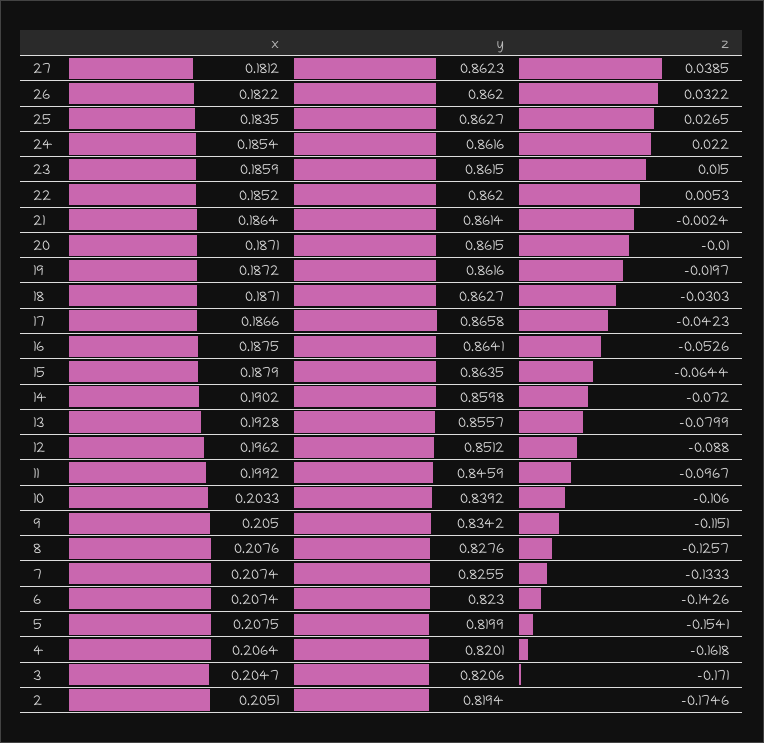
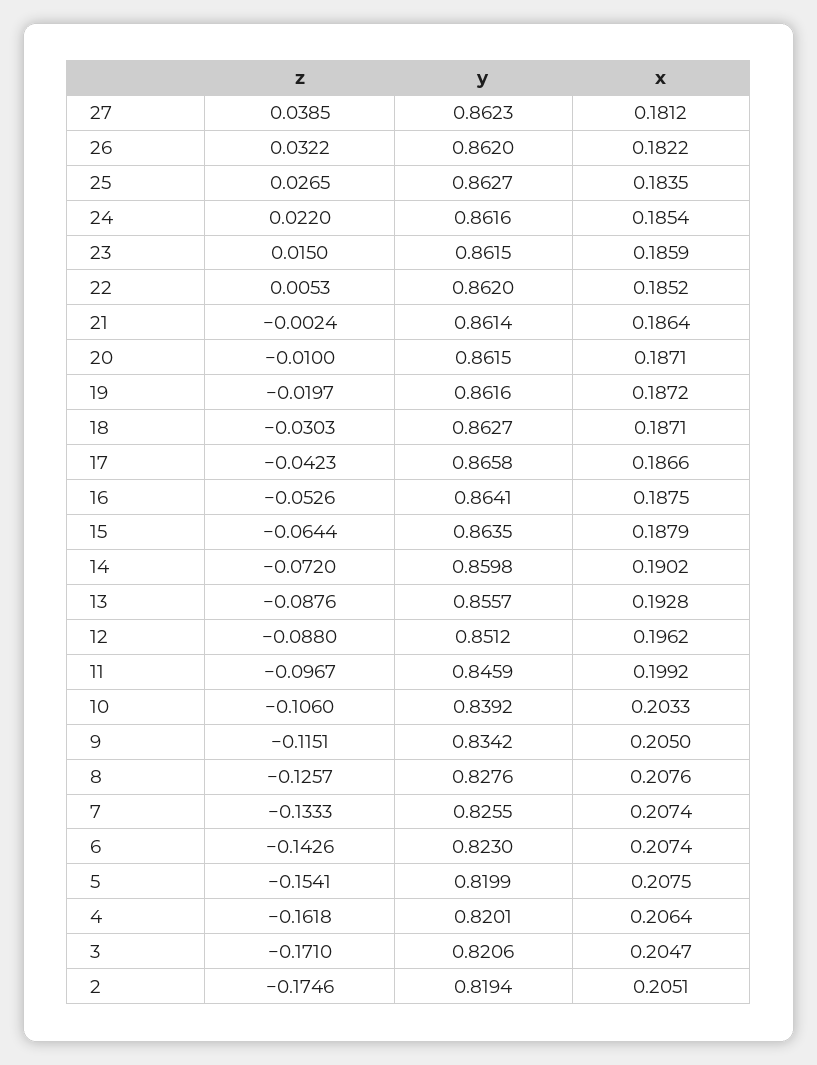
  {
    "x": {
      "27": 0.1812,
      "26": 0.1822,
      "25": 0.1835,
      "24": 0.1854,
      "23": 0.1859,
      "22": 0.1852,
      "21": 0.1864,
      "20": 0.1871,
      "19": 0.1872,
      "18": 0.1871,
      "17": 0.1866,
      "16": 0.1875,
      "15": 0.1879,
      "14": 0.1902,
      "13": 0.1928,
      "12": 0.1962,
      "11": 0.1992,
      "10": 0.2033,
      "9": 0.205,
      "8": 0.2076,
      "7": 0.2074,
      "6": 0.2074,
      "5": 0.2075,
      "4": 0.2064,
      "3": 0.2047,
      "2": 0.2051
    },
    "y": {
      "27": 0.8623,
      "26": 0.862,
      "25": 0.8627,
      "24": 0.8616,
      "23": 0.8615,
      "22": 0.862,
      "21": 0.8614,
      "20": 0.8615,
      "19": 0.8616,
      "18": 0.8627,
      "17": 0.8658,
      "16": 0.8641,
      "15": 0.8635,
      "14": 0.8598,
      "13": 0.8557,
      "12": 0.8512,
      "11": 0.8459,
      "10": 0.8392,
      "9": 0.8342,
      "8": 0.8276,
      "7": 0.8255,
      "6": 0.823,
      "5": 0.8199,
      "4": 0.8201,
      "3": 0.8206,
      "2": 0.8194
    },
    "z": {
      "27": 0.0385,
      "26": 0.0322,
      "25": 0.0265,
      "24": 0.022,
      "23": 0.015,
      "22": 0.0053,
      "21": -0.0024,
      "20": -0.01,
      "19": -0.0197,
      "18": -0.0303,
      "17": -0.0423,
      "16": -0.0526,
      "15": -0.0644,
      "14": -0.072,
-     "13": -0.0799,
+     "13": -0.0876,
      "12": -0.088,
      "11": -0.0967,
      "10": -0.106,
      "9": -0.1151,
      "8": -0.1257,
      "7": -0.1333,
      "6": -0.1426,
      "5": -0.1541,
      "4": -0.1618,
      "3": -0.171,
      "2": -0.1746
    }
  }

